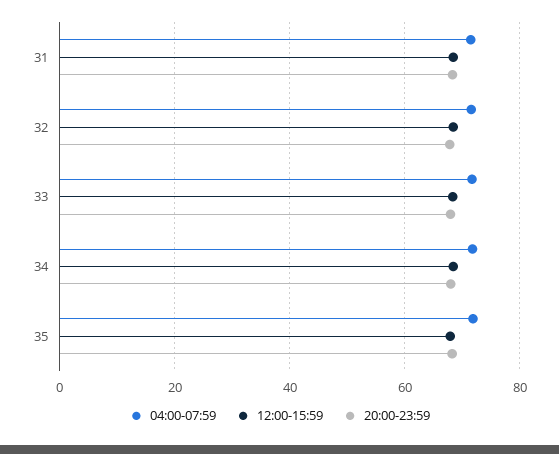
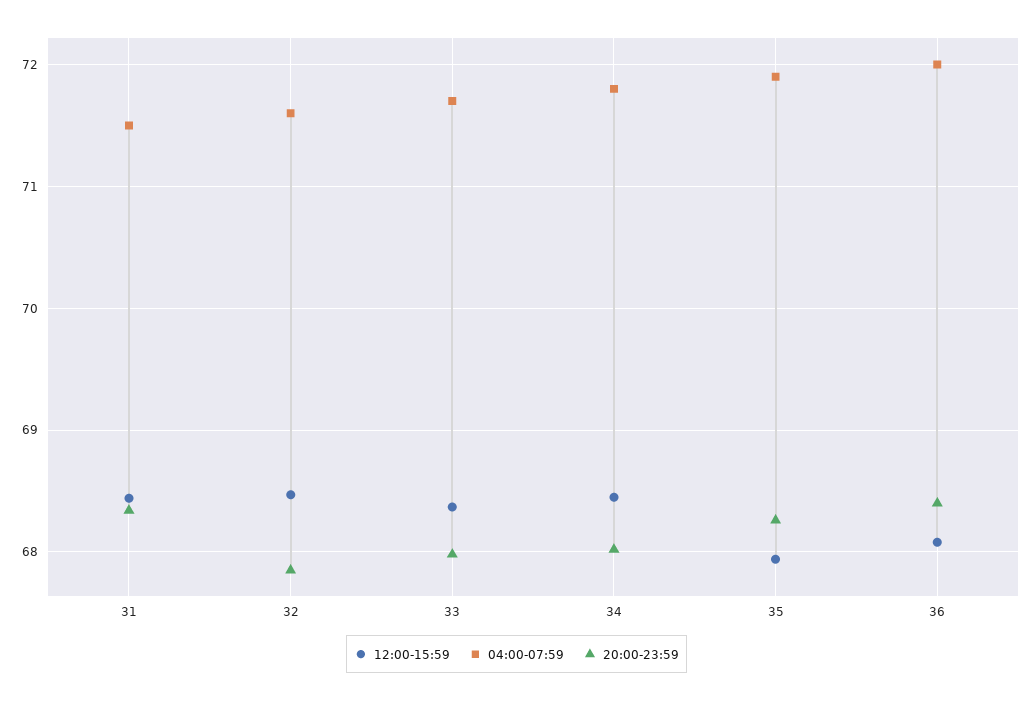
  {
    "04:00-07:59": {
      "31": 71.5,
      "32": 71.6,
      "33": 71.7,
      "34": 71.8,
-     "35": 71.9
+     "35": 71.9,
+     "36": 72
    },
    "12:00-15:59": {
      "31": 68.4,
      "32": 68.5,
      "33": 68.4,
      "34": 68.5,
-     "35": 67.9
+     "35": 67.9,
+     "36": 68.1
    },
    "20:00-23:59": {
      "31": 68.3,
      "32": 67.9,
      "33": 68,
      "34": 68,
-     "35": 68.3
+     "35": 68.3,
+     "36": 68.4
    }
  }

